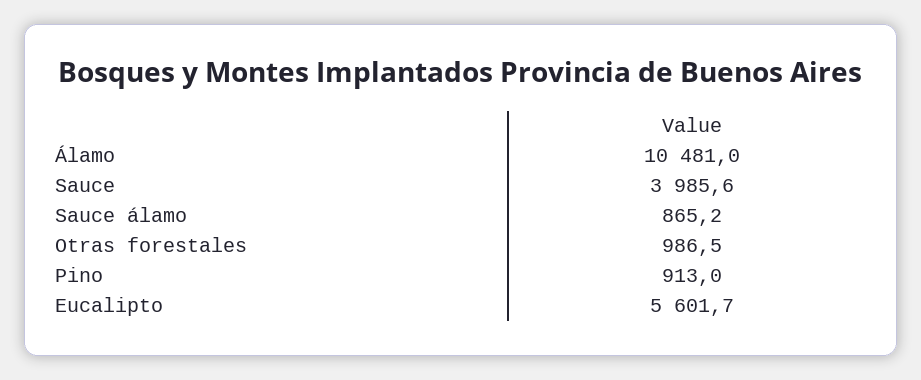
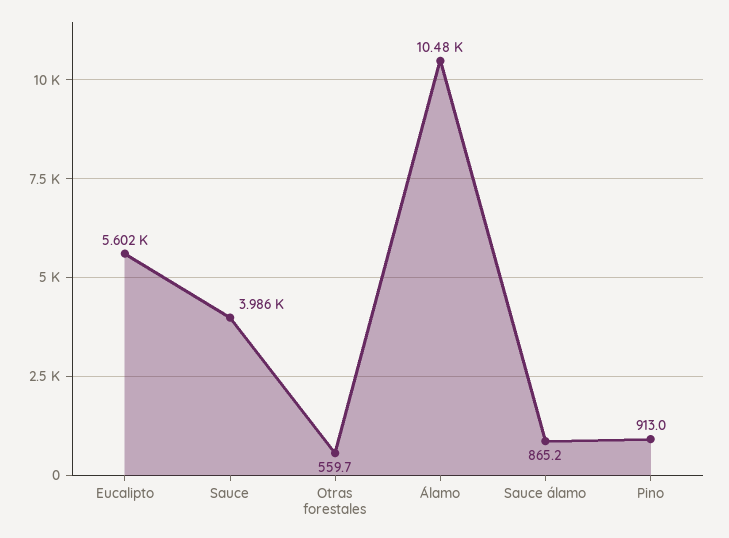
  {
    "Álamo": 10481,
    "Sauce": 3985.6,
    "Sauce álamo": 865.2,
-   "Otras forestales": 986.5,
+   "Otras forestales": 559.7,
    "Pino": 913,
    "Eucalipto": 5601.7
  }

